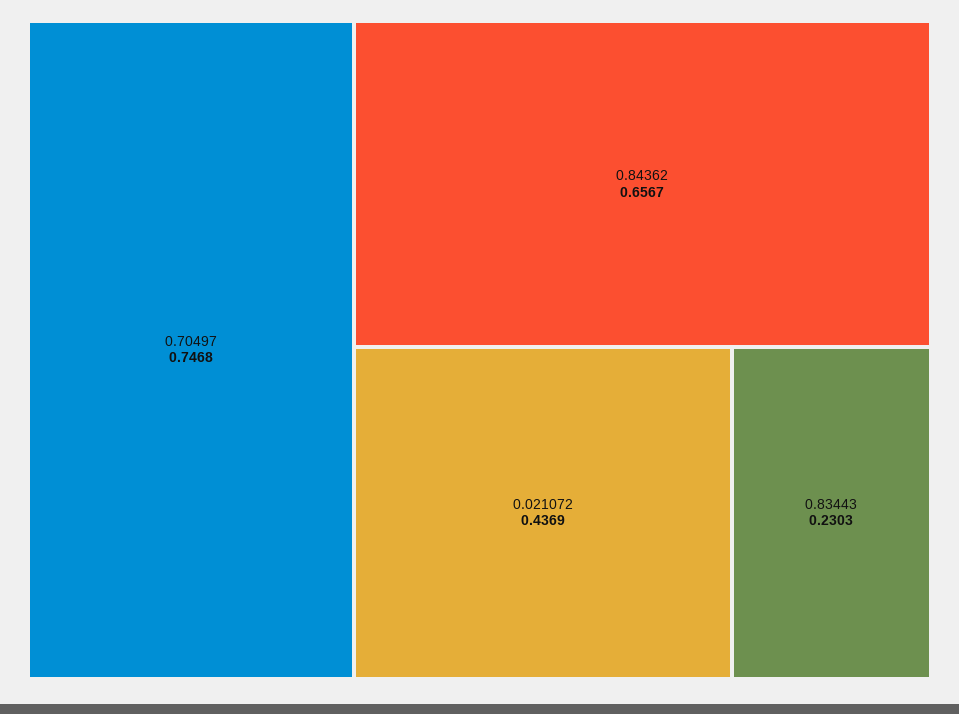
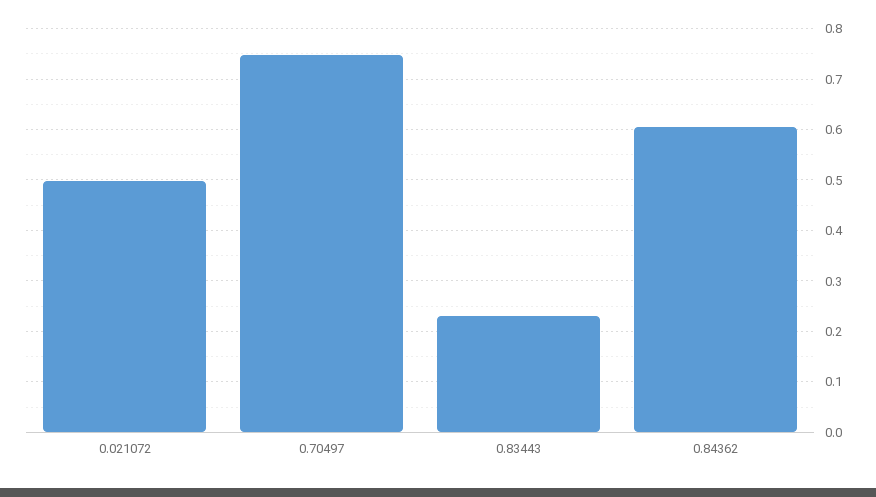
  {
    "0.70497": 0.7468,
-   "0.84362": 0.6567,
+   "0.84362": 0.6,
-   "0.021072": 0.4369,
+   "0.021072": 0.5,
    "0.83443": 0.2303
  }

